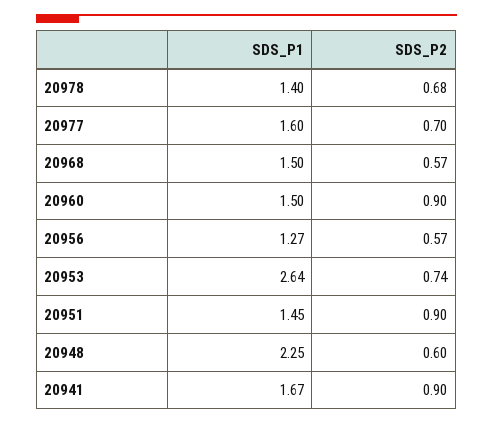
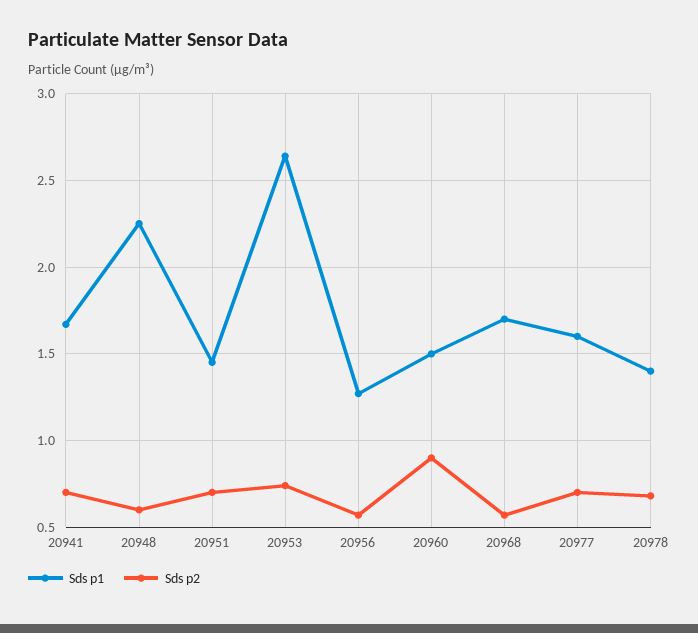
  {
    "SDS_P1": {
      "20978": 1.4,
      "20977": 1.6,
-     "20968": 1.5,
+     "20968": 1.7,
      "20960": 1.5,
      "20956": 1.27,
      "20953": 2.64,
      "20951": 1.45,
      "20948": 2.25,
      "20941": 1.67
    },
    "SDS_P2": {
      "20978": 0.68,
      "20977": 0.7,
      "20968": 0.57,
      "20960": 0.9,
      "20956": 0.57,
      "20953": 0.74,
-     "20951": 0.9,
+     "20951": 0.7,
      "20948": 0.6,
-     "20941": 0.9
+     "20941": 0.7
    }
  }

